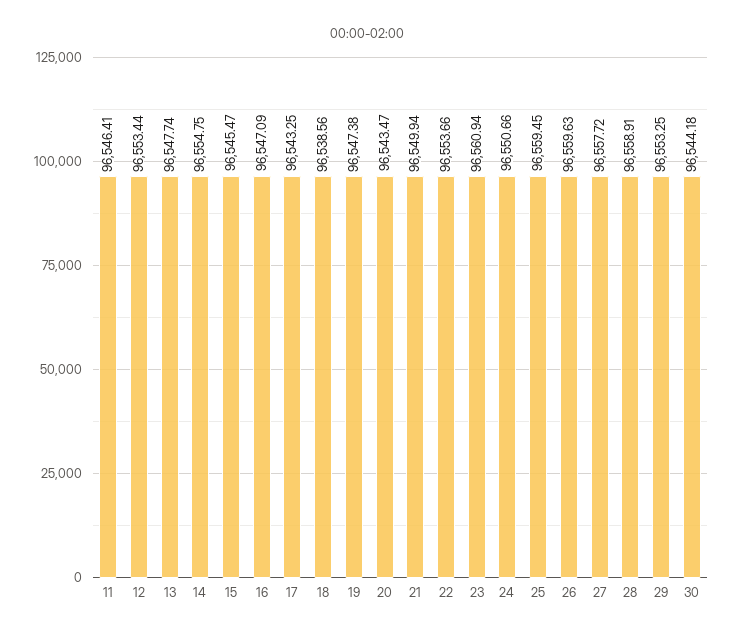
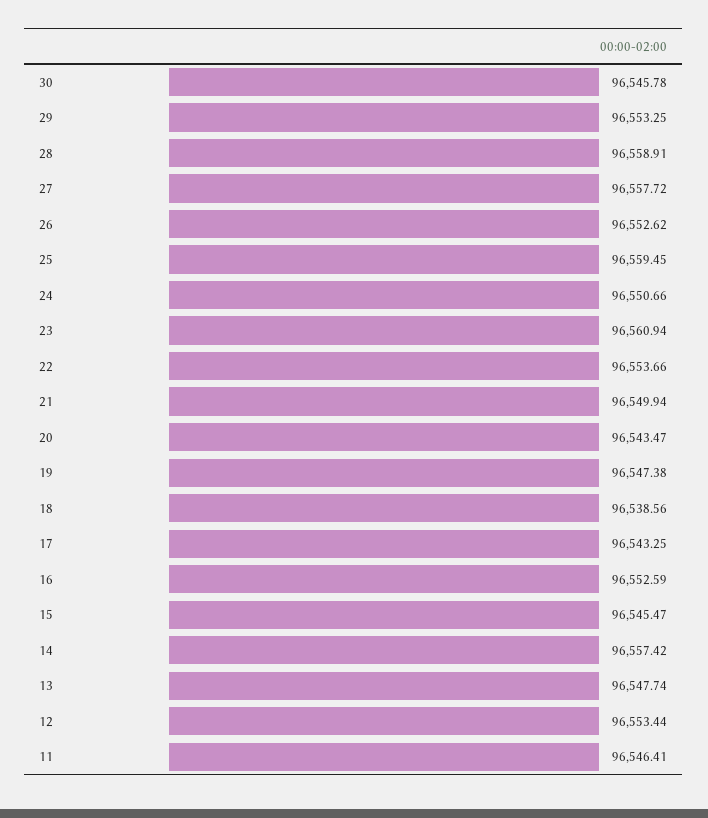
  {
    "11": 96546.41,
    "12": 96553.44,
    "13": 96547.74,
-   "14": 96554.75,
+   "14": 96557.42,
    "15": 96545.47,
-   "16": 96547.09,
+   "16": 96552.59,
    "17": 96543.25,
    "18": 96538.56,
    "19": 96547.38,
    "20": 96543.47,
    "21": 96549.94,
    "22": 96553.66,
    "23": 96560.94,
    "24": 96550.66,
    "25": 96559.45,
-   "26": 96559.63,
+   "26": 96552.62,
    "27": 96557.72,
    "28": 96558.91,
    "29": 96553.25,
-   "30": 96544.18
+   "30": 96545.78
  }

